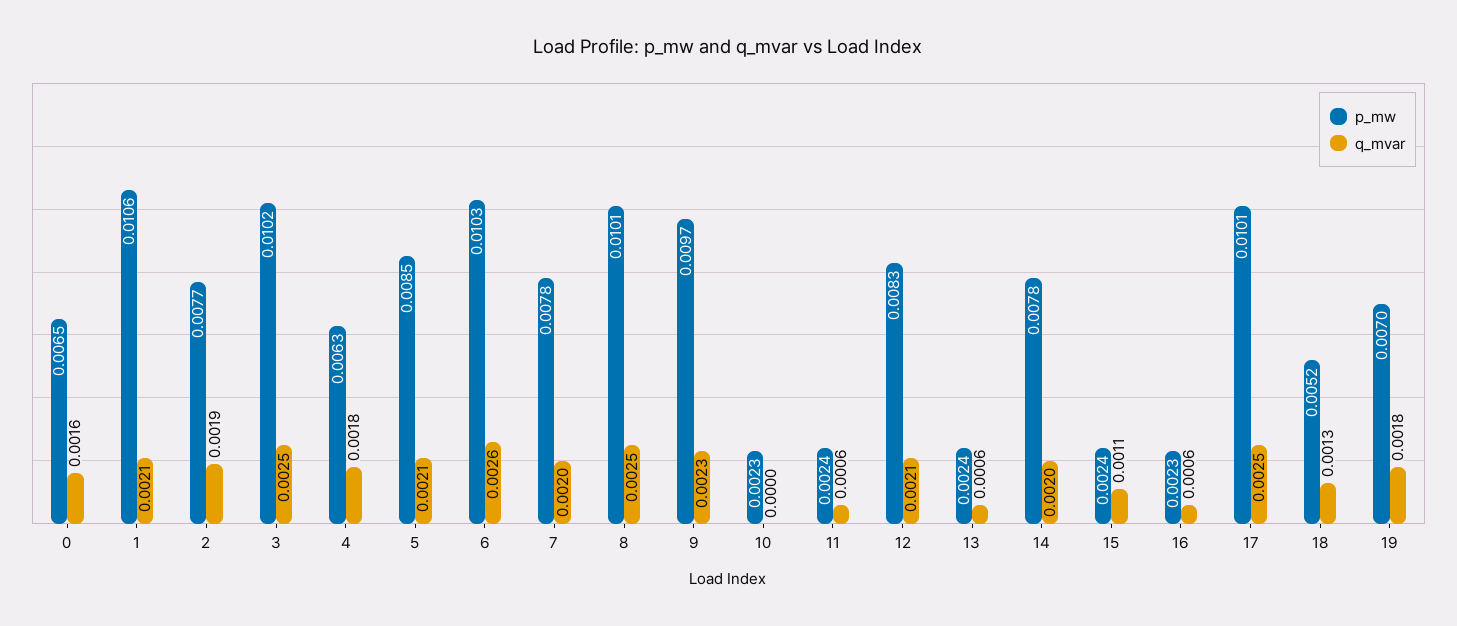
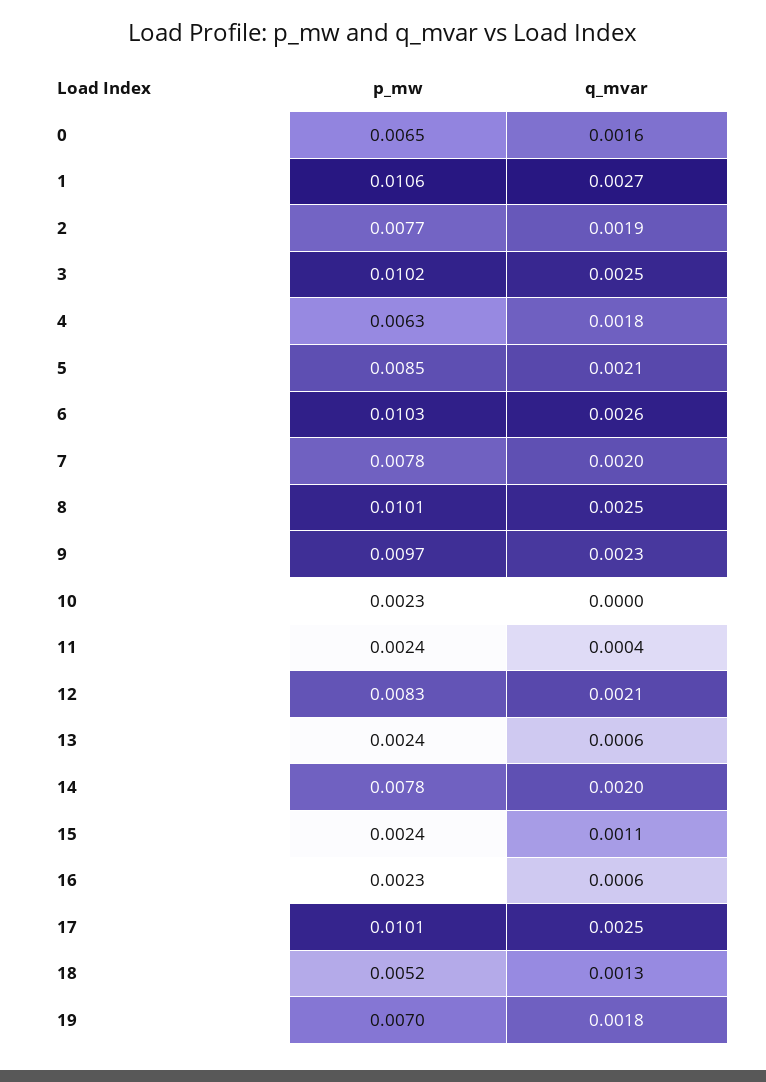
  {
    "p_mw": {
      "0": 0.0065,
      "1": 0.0106,
      "2": 0.0077,
      "3": 0.0102,
      "4": 0.0063,
      "5": 0.0085,
      "6": 0.0103,
      "7": 0.0078,
      "8": 0.0101,
      "9": 0.0097,
      "10": 0.0023,
      "11": 0.0024,
      "12": 0.0083,
      "13": 0.0024,
      "14": 0.0078,
      "15": 0.0024,
      "16": 0.0023,
      "17": 0.0101,
      "18": 0.0052,
      "19": 0.007
    },
    "q_mvar": {
      "0": 0.0016,
-     "1": 0.0021,
+     "1": 0.0027,
      "2": 0.0019,
      "3": 0.0025,
      "4": 0.0018,
      "5": 0.0021,
      "6": 0.0026,
      "7": 0.002,
      "8": 0.0025,
      "9": 0.0023,
      "10": 0,
-     "11": 0.0006,
+     "11": 0.0004,
      "12": 0.0021,
      "13": 0.0006,
      "14": 0.002,
      "15": 0.0011,
      "16": 0.0006,
      "17": 0.0025,
      "18": 0.0013,
      "19": 0.0018
    }
  }

